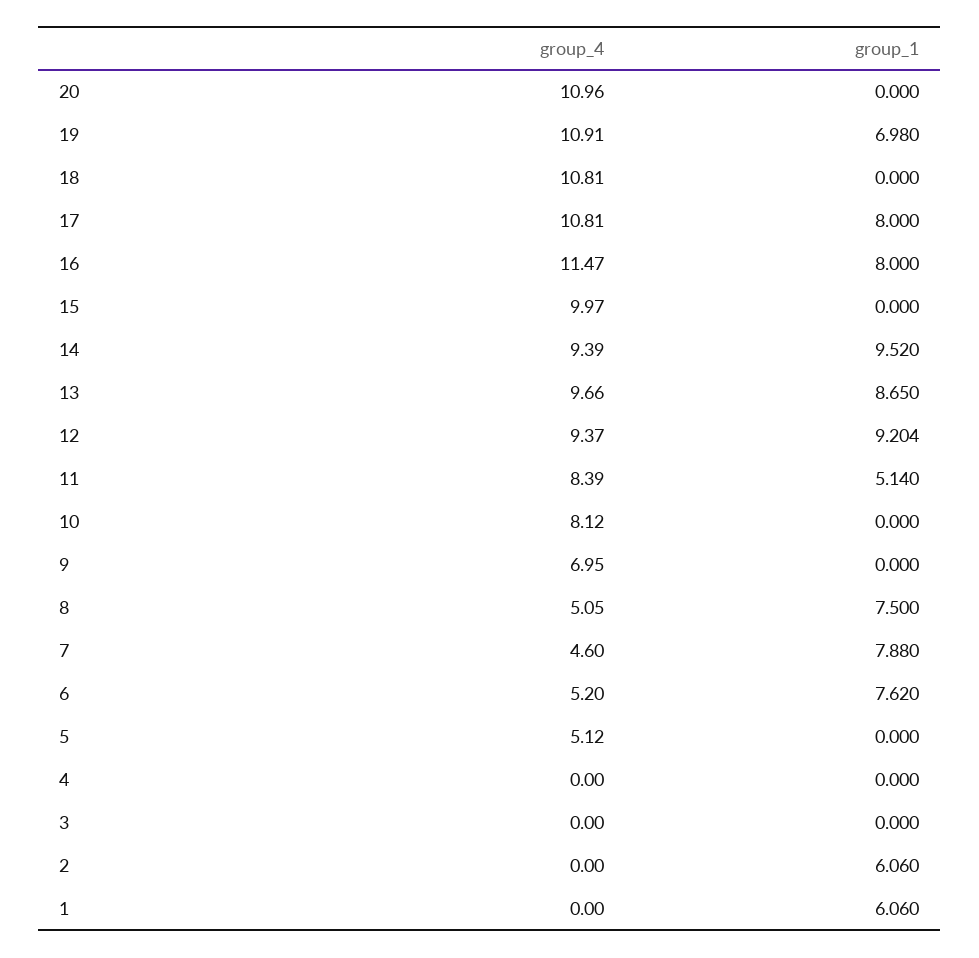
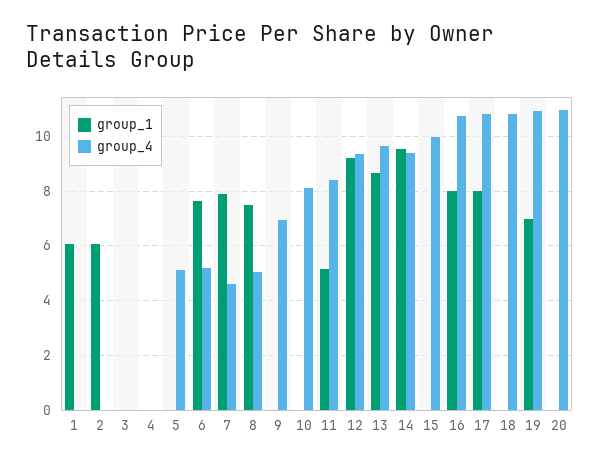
  {
    "group_4": {
      "20": 10.96,
      "19": 10.91,
      "18": 10.81,
      "17": 10.81,
-     "16": 11.47,
+     "16": 10.75,
      "15": 9.97,
      "14": 9.39,
      "13": 9.66,
      "12": 9.37,
      "11": 8.39,
      "10": 8.12,
      "9": 6.95,
      "8": 5.05,
      "7": 4.6,
      "6": 5.2,
      "5": 5.12,
      "4": 0,
      "3": 0,
      "2": 0,
      "1": 0
    },
    "group_1": {
      "20": 0,
      "19": 6.98,
      "18": 0,
      "17": 8,
      "16": 8,
      "15": 0,
      "14": 9.52,
      "13": 8.65,
      "12": 9.204,
      "11": 5.14,
      "10": 0,
      "9": 0,
      "8": 7.5,
      "7": 7.88,
      "6": 7.62,
      "5": 0,
      "4": 0,
      "3": 0,
      "2": 6.06,
      "1": 6.06
    }
  }

